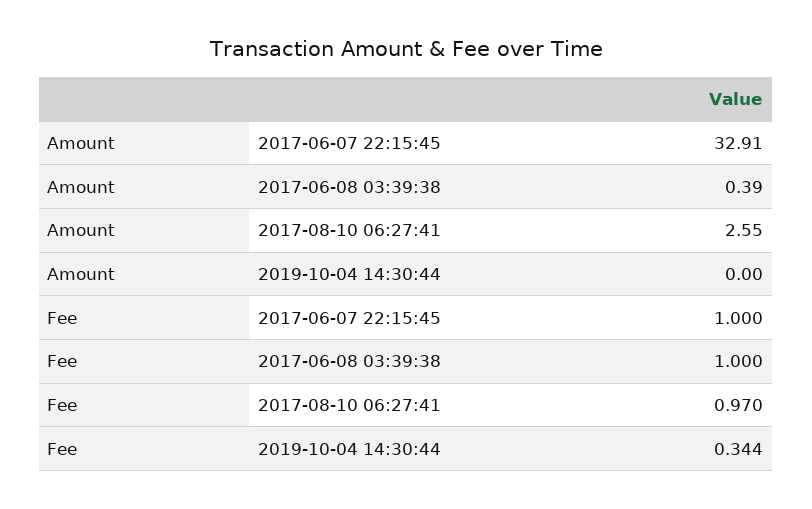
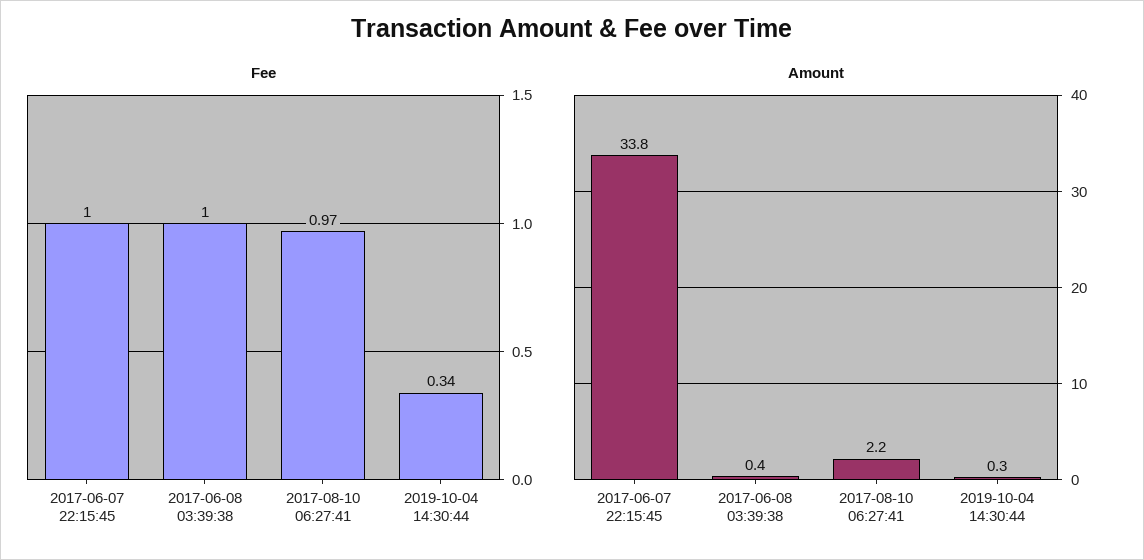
  {
    "Amount": {
-     "2017-06-07 22:15:45": 32.91,
+     "2017-06-07 22:15:45": 33.8,
      "2017-06-08 03:39:38": 0.39,
-     "2017-08-10 06:27:41": 2.55,
+     "2017-08-10 06:27:41": 2.2,
-     "2019-10-04 14:30:44": 0
+     "2019-10-04 14:30:44": 0.3
    },
    "Fee": {
      "2017-06-07 22:15:45": 1,
      "2017-06-08 03:39:38": 1,
      "2017-08-10 06:27:41": 0.97,
      "2019-10-04 14:30:44": 0.344
    }
  }

